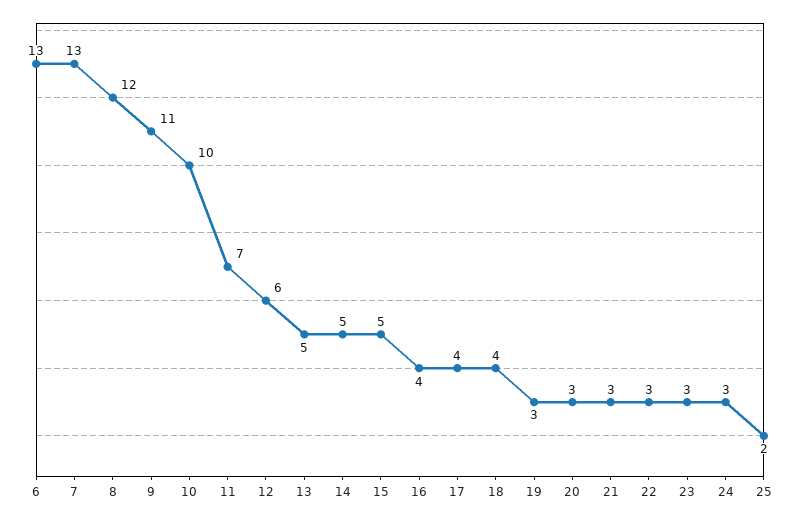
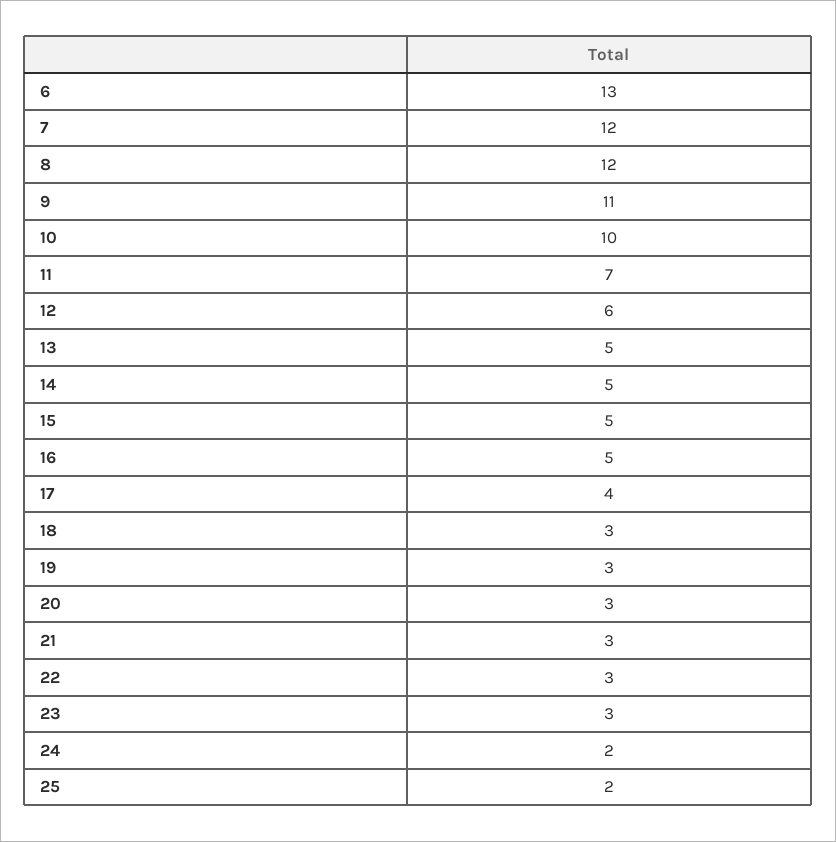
  {
    "6": 13,
-   "7": 13,
+   "7": 12,
    "8": 12,
    "9": 11,
    "10": 10,
    "11": 7,
    "12": 6,
    "13": 5,
    "14": 5,
    "15": 5,
-   "16": 4,
+   "16": 5,
    "17": 4,
-   "18": 4,
+   "18": 3,
    "19": 3,
    "20": 3,
    "21": 3,
    "22": 3,
    "23": 3,
-   "24": 3,
+   "24": 2,
    "25": 2
  }

